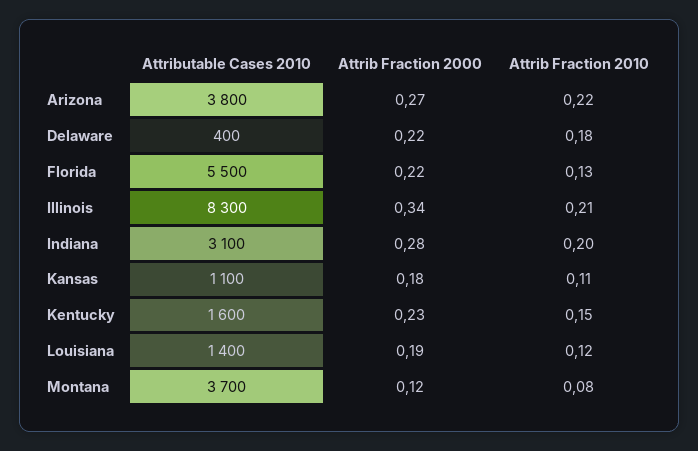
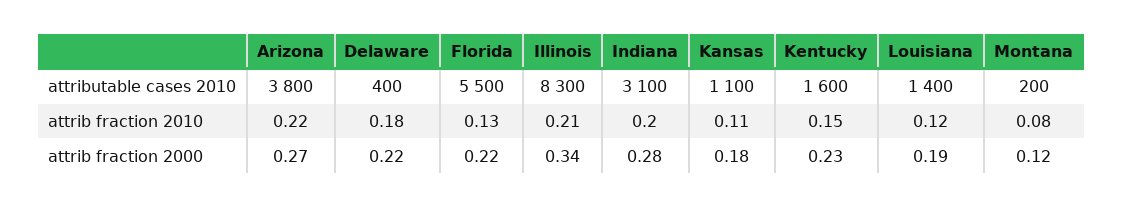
  {
    "Attributable Cases 2010": {
      "Arizona": 3800,
      "Delaware": 400,
      "Florida": 5500,
      "Illinois": 8300,
      "Indiana": 3100,
      "Kansas": 1100,
      "Kentucky": 1600,
      "Louisiana": 1400,
-     "Montana": 3700
+     "Montana": 200
    },
    "Attrib Fraction 2000": {
      "Arizona": 0.27,
      "Delaware": 0.22,
      "Florida": 0.22,
      "Illinois": 0.34,
      "Indiana": 0.28,
      "Kansas": 0.18,
      "Kentucky": 0.23,
      "Louisiana": 0.19,
      "Montana": 0.12
    },
    "Attrib Fraction 2010": {
      "Arizona": 0.22,
      "Delaware": 0.18,
      "Florida": 0.13,
      "Illinois": 0.21,
      "Indiana": 0.2,
      "Kansas": 0.11,
      "Kentucky": 0.15,
      "Louisiana": 0.12,
      "Montana": 0.08
    }
  }

